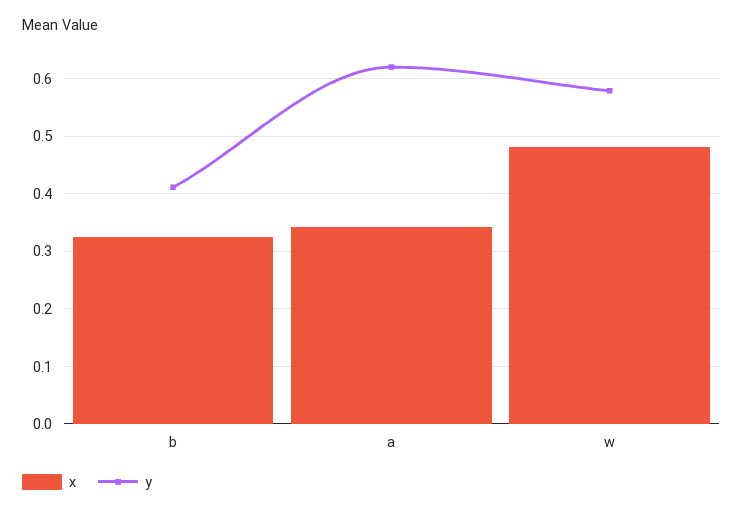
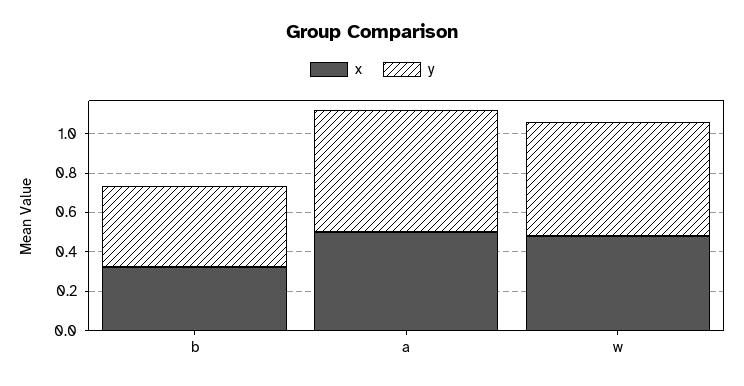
  {
    "x": {
      "b": 0.32,
-     "a": 0.34,
+     "a": 0.5,
      "w": 0.48
    },
    "y": {
      "b": 0.42,
      "a": 0.62,
      "w": 0.58
    }
  }

